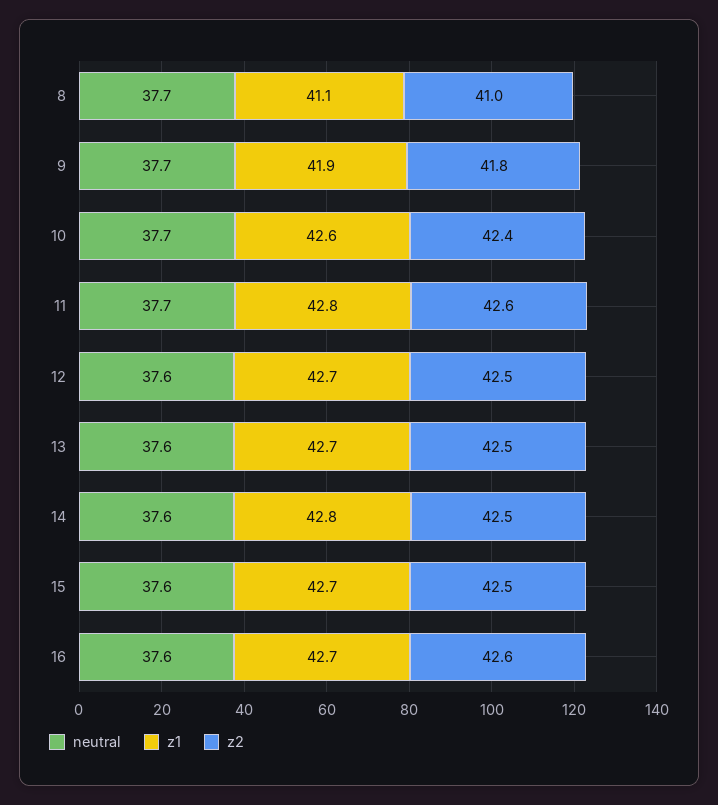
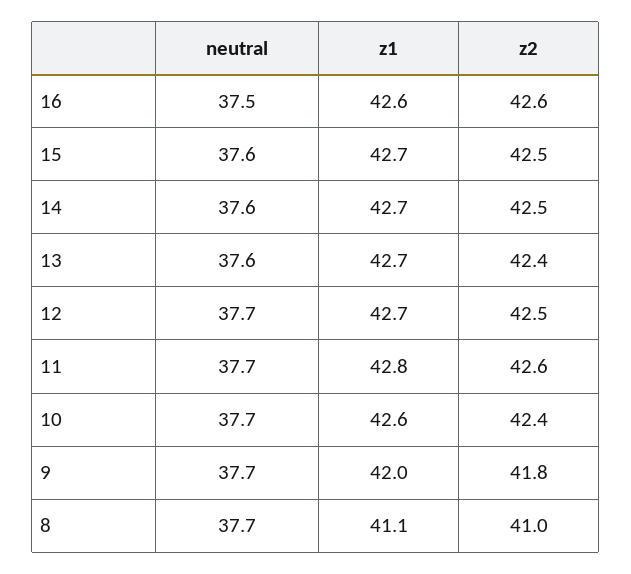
  {
    "neutral": {
      "8": 37.7,
      "9": 37.7,
      "10": 37.7,
      "11": 37.7,
-     "12": 37.6,
+     "12": 37.7,
      "13": 37.6,
      "14": 37.6,
      "15": 37.6,
-     "16": 37.6
+     "16": 37.5
    },
    "z1": {
      "8": 41.1,
-     "9": 41.9,
+     "9": 42,
      "10": 42.6,
      "11": 42.8,
      "12": 42.7,
      "13": 42.7,
-     "14": 42.8,
+     "14": 42.7,
      "15": 42.7,
-     "16": 42.7
+     "16": 42.6
    },
    "z2": {
      "8": 41,
      "9": 41.8,
      "10": 42.4,
      "11": 42.6,
      "12": 42.5,
-     "13": 42.5,
+     "13": 42.4,
      "14": 42.5,
      "15": 42.5,
      "16": 42.6
    }
  }

